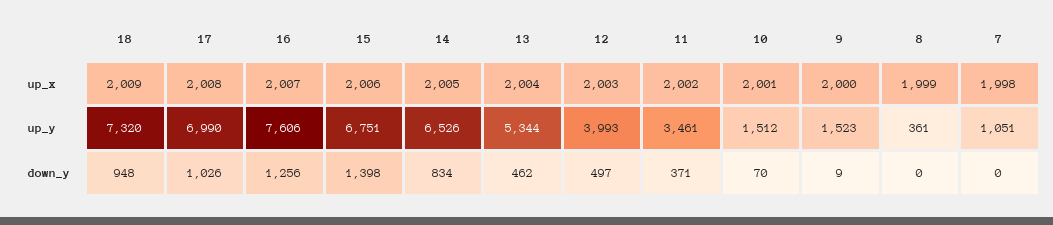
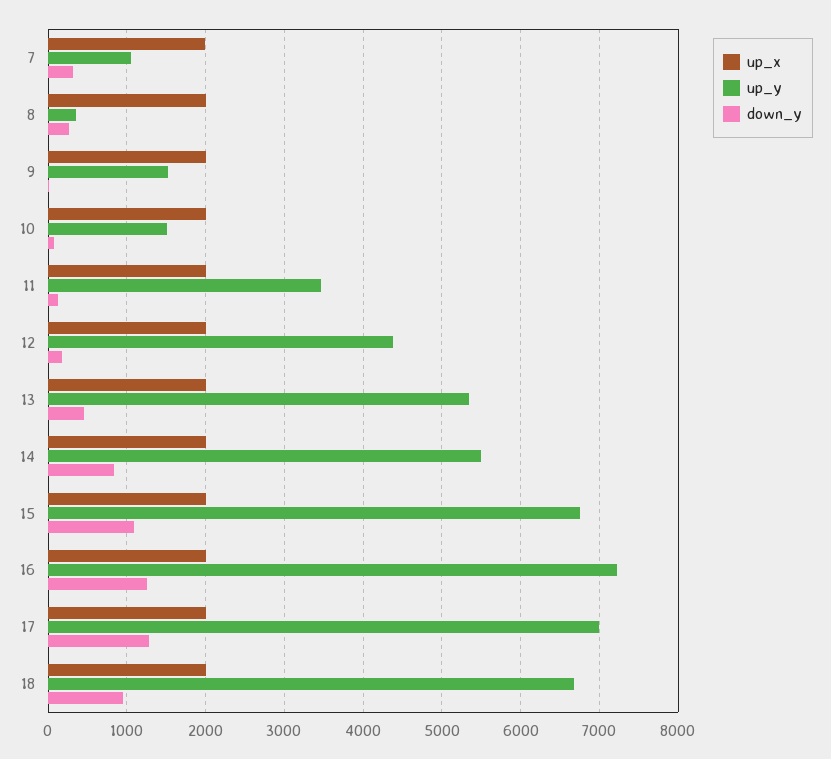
  {
    "up_x": {
      "18": 2009,
      "17": 2008,
      "16": 2007,
      "15": 2006,
      "14": 2005,
      "13": 2004,
      "12": 2003,
      "11": 2002,
      "10": 2001,
      "9": 2000,
      "8": 1999,
      "7": 1998
    },
    "up_y": {
-     "18": 7320,
+     "18": 6700,
      "17": 6990,
-     "16": 7606,
+     "16": 7200,
      "15": 6751,
-     "14": 6526,
+     "14": 5500,
      "13": 5344,
-     "12": 3993,
+     "12": 4400,
      "11": 3461,
      "10": 1512,
      "9": 1523,
      "8": 361,
      "7": 1051
    },
    "down_y": {
      "18": 948,
-     "17": 1026,
+     "17": 1300,
      "16": 1256,
-     "15": 1398,
+     "15": 1100,
      "14": 834,
      "13": 462,
-     "12": 497,
+     "12": 200,
-     "11": 371,
+     "11": 100,
      "10": 70,
      "9": 9,
-     "8": 0,
+     "8": 300,
-     "7": 0
+     "7": 300
    }
  }

